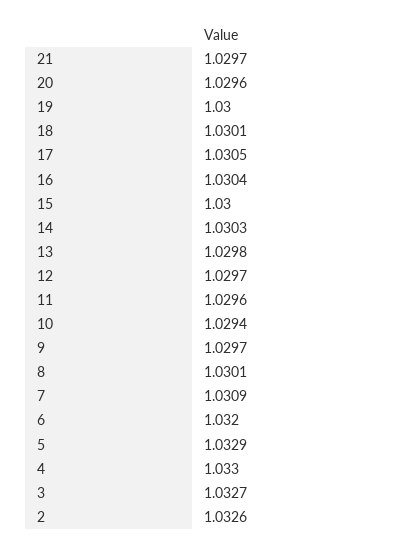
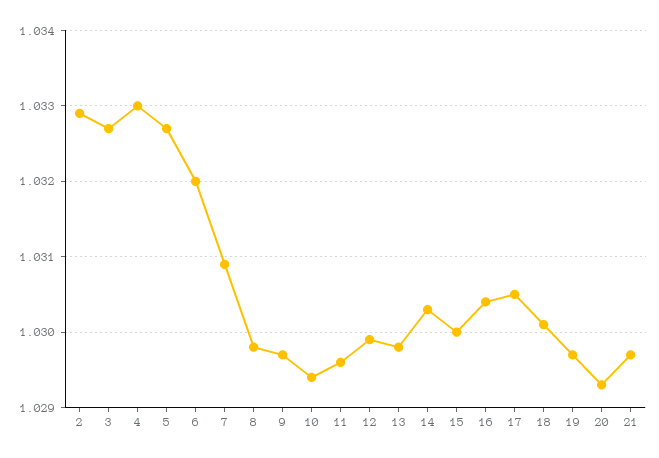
  {
    "21": 1.0297,
-   "20": 1.0296,
+   "20": 1.0293,
-   "19": 1.03,
+   "19": 1.0297,
    "18": 1.0301,
    "17": 1.0305,
    "16": 1.0304,
    "15": 1.03,
    "14": 1.0303,
    "13": 1.0298,
-   "12": 1.0297,
+   "12": 1.0299,
    "11": 1.0296,
    "10": 1.0294,
    "9": 1.0297,
-   "8": 1.0301,
+   "8": 1.0298,
    "7": 1.0309,
    "6": 1.032,
-   "5": 1.0329,
+   "5": 1.0327,
    "4": 1.033,
    "3": 1.0327,
-   "2": 1.0326
+   "2": 1.0329
  }

